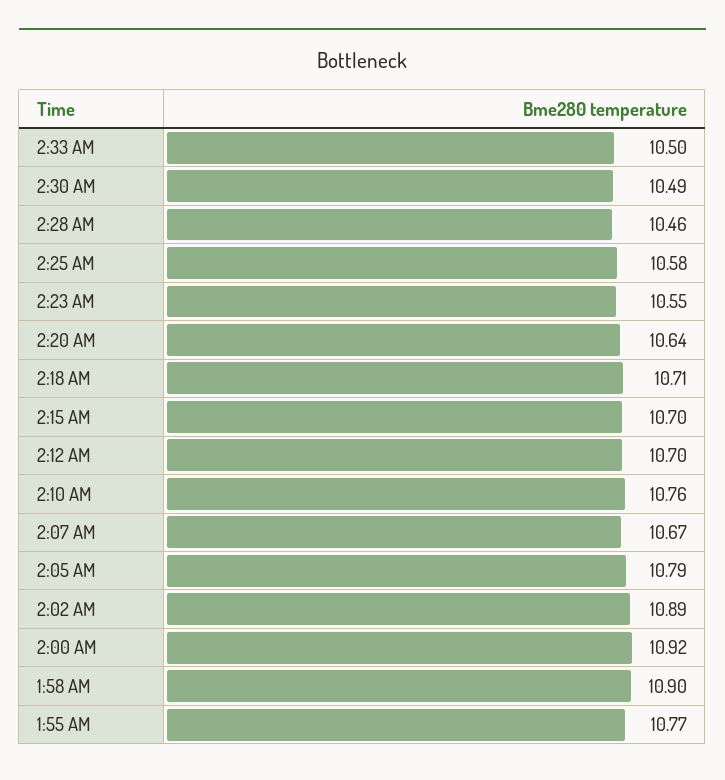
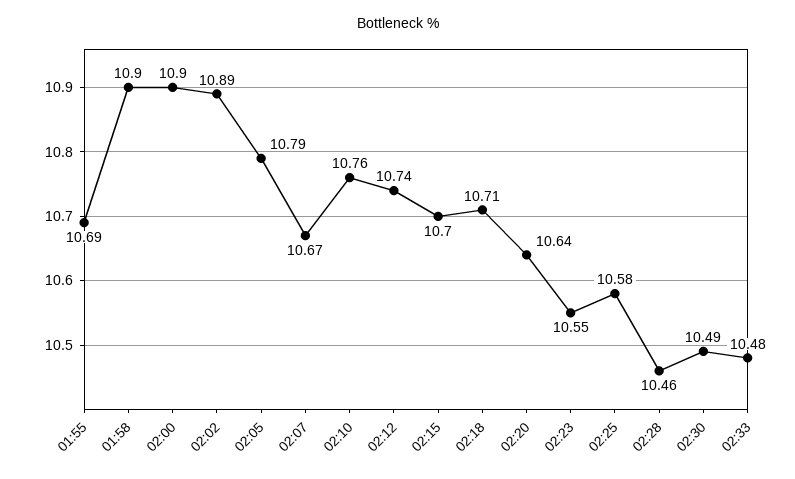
  {
-   "2:33 AM": 10.5,
+   "2:33 AM": 10.48,
    "2:30 AM": 10.49,
    "2:28 AM": 10.46,
    "2:25 AM": 10.58,
    "2:23 AM": 10.55,
    "2:20 AM": 10.64,
    "2:18 AM": 10.71,
    "2:15 AM": 10.7,
-   "2:12 AM": 10.7,
+   "2:12 AM": 10.74,
    "2:10 AM": 10.76,
    "2:07 AM": 10.67,
    "2:05 AM": 10.79,
    "2:02 AM": 10.89,
-   "2:00 AM": 10.92,
+   "2:00 AM": 10.9,
    "1:58 AM": 10.9,
-   "1:55 AM": 10.77
+   "1:55 AM": 10.69
  }

